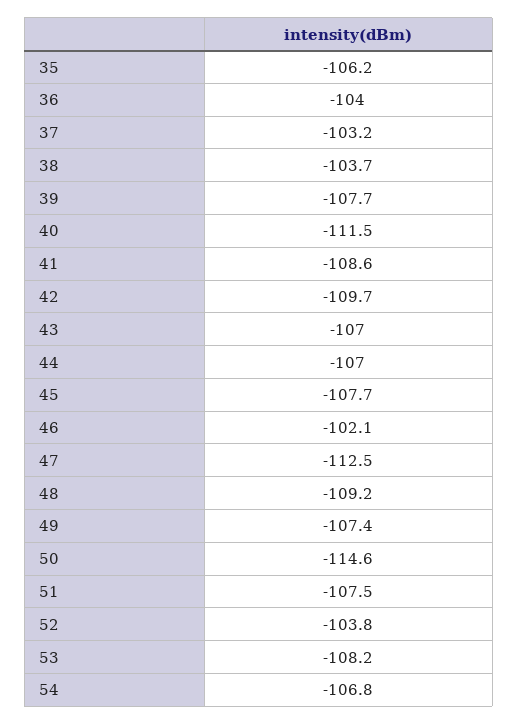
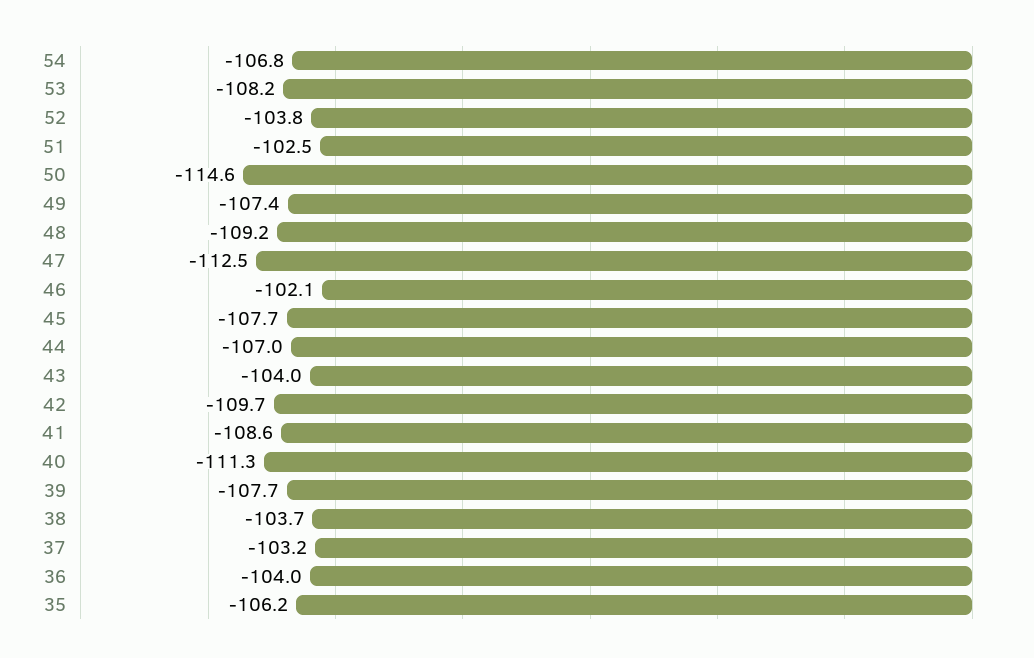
  {
    "35": -106.2,
    "36": -104,
    "37": -103.2,
    "38": -103.7,
    "39": -107.7,
-   "40": -111.5,
+   "40": -111.3,
    "41": -108.6,
    "42": -109.7,
-   "43": -107,
+   "43": -104,
    "44": -107,
    "45": -107.7,
    "46": -102.1,
    "47": -112.5,
    "48": -109.2,
    "49": -107.4,
    "50": -114.6,
-   "51": -107.5,
+   "51": -102.5,
    "52": -103.8,
    "53": -108.2,
    "54": -106.8
  }

